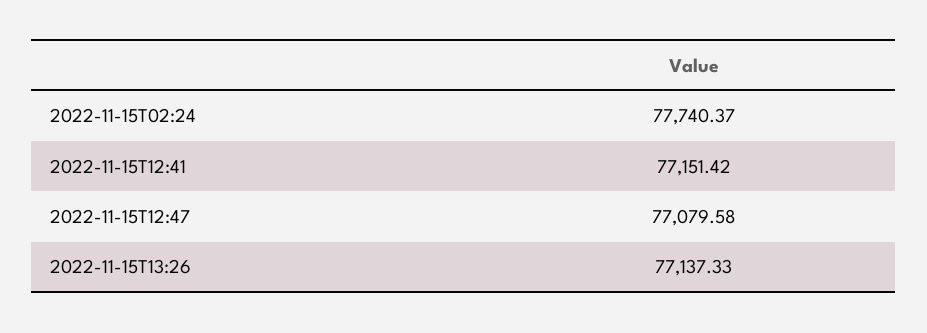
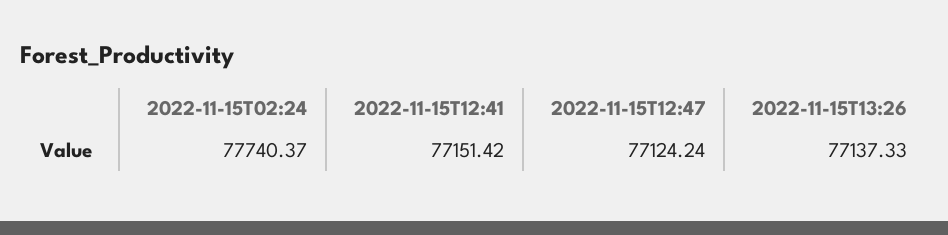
  {
    "2022-11-15T02:24": 77740.37,
    "2022-11-15T12:41": 77151.42,
-   "2022-11-15T12:47": 77079.58,
+   "2022-11-15T12:47": 77124.24,
    "2022-11-15T13:26": 77137.33
  }

